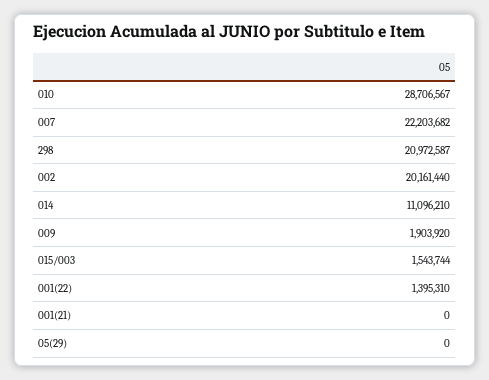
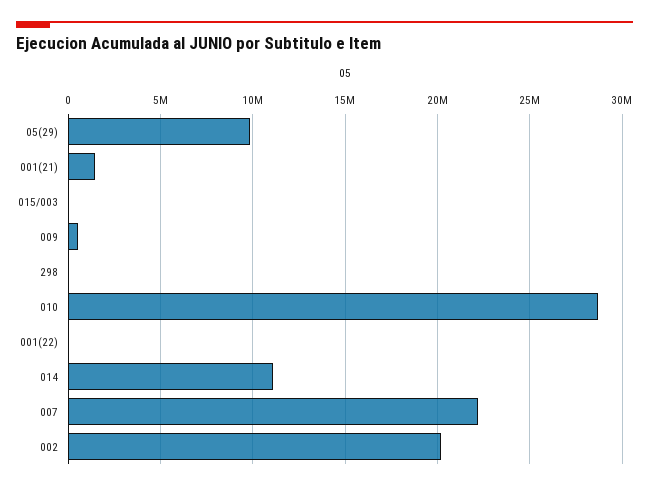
  {
    "010": 28706567,
    "007": 22203682,
-   "298": 20972587,
+   "298": 0,
    "002": 20161440,
    "014": 11096210,
-   "009": 1903920,
+   "009": 500000,
-   "015/003": 1543744,
+   "015/003": 0,
-   "001(22)": 1395310,
+   "001(22)": 0,
-   "001(21)": 0,
+   "001(21)": 1500000,
-   "05(29)": 0
+   "05(29)": 10000000
  }

